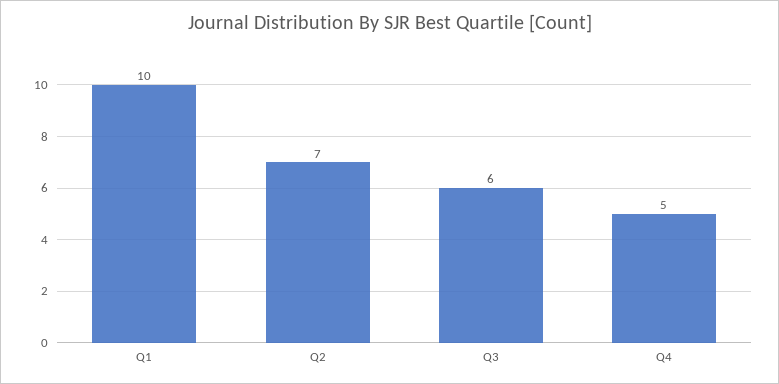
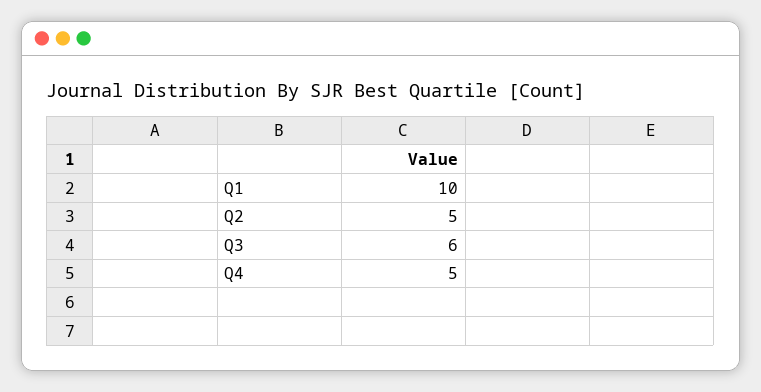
  {
    "Q1": 10,
-   "Q2": 7,
+   "Q2": 5,
    "Q3": 6,
    "Q4": 5
  }

